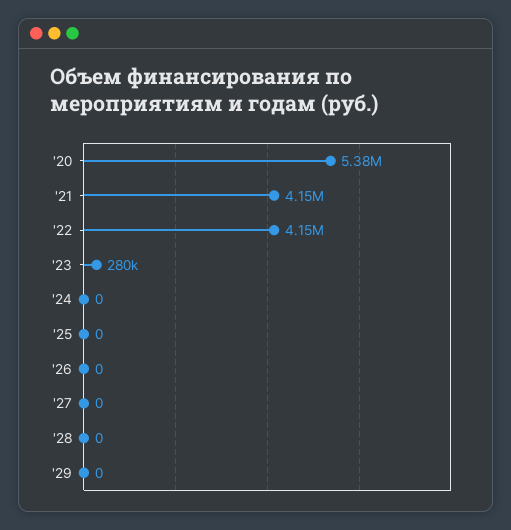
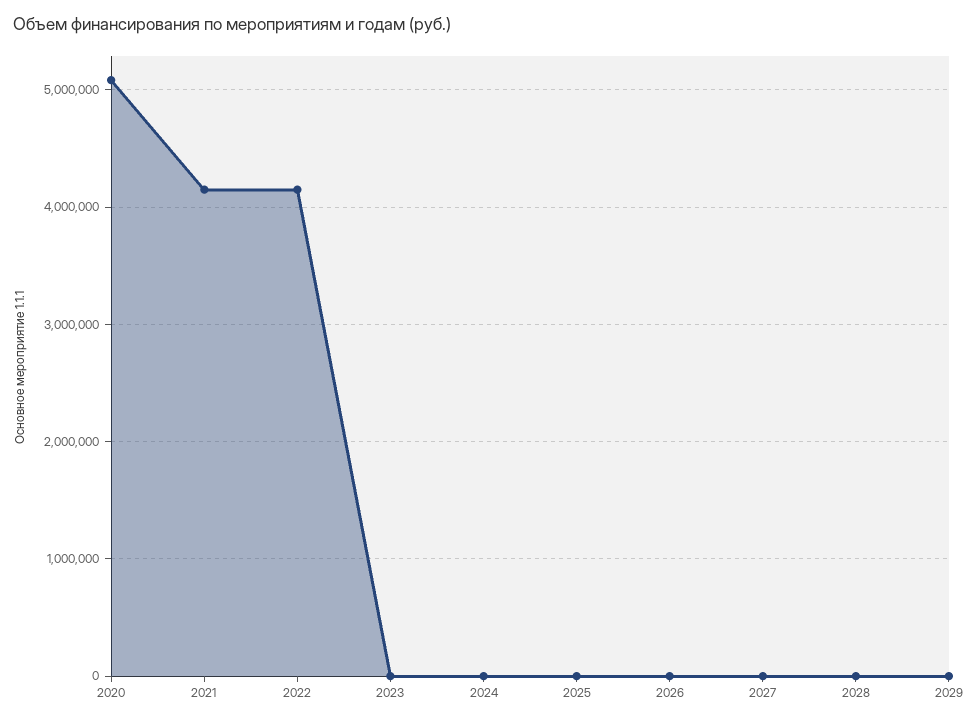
  {
-   "'20": 5380000,
+   "'20": 5100000,
    "'21": 4150000,
    "'22": 4150000,
-   "'23": 280000,
+   "'23": 0,
    "'24": 0,
    "'25": 0,
    "'26": 0,
    "'27": 0,
    "'28": 0,
    "'29": 0
  }

